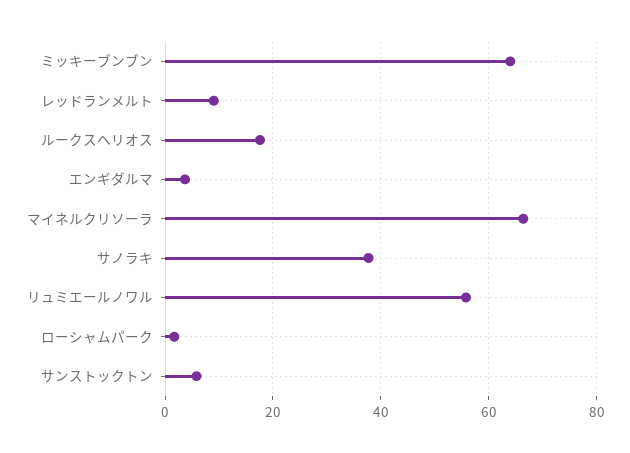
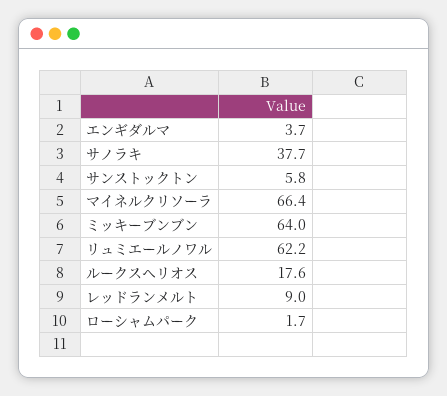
  {
    "ミッキーブンブン": 64,
    "レッドランメルト": 9,
    "ルークスヘリオス": 17.6,
    "エンギダルマ": 3.7,
    "マイネルクリソーラ": 66.4,
    "サノラキ": 37.7,
-   "リュミエールノワル": 56,
+   "リュミエールノワル": 62.2,
    "ローシャムパーク": 1.7,
    "サンストックトン": 5.8
  }

